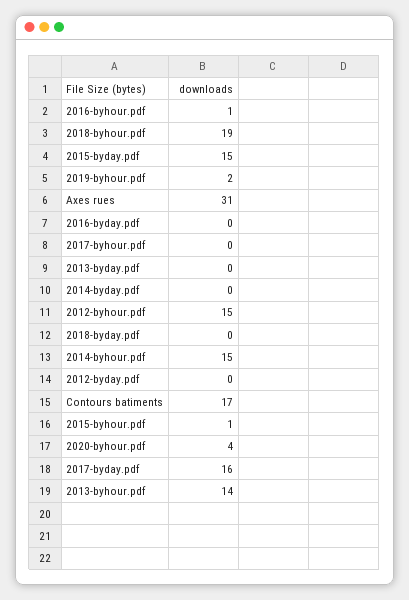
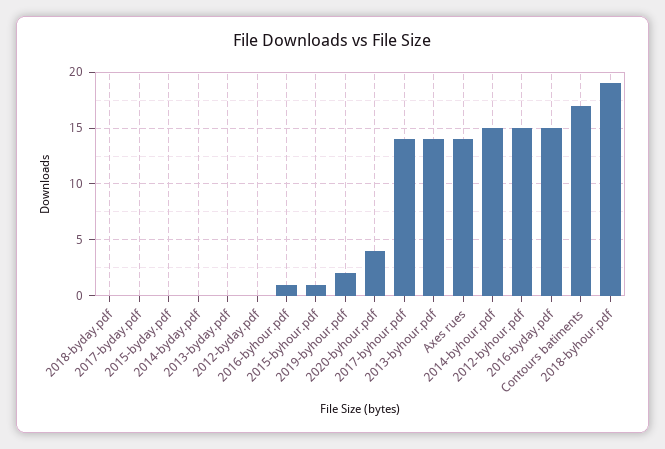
  {
    "2016-byhour.pdf": 1,
    "2018-byhour.pdf": 19,
-   "2015-byday.pdf": 15,
+   "2015-byday.pdf": 0,
    "2019-byhour.pdf": 2,
-   "Axes rues": 31,
+   "Axes rues": 14,
-   "2016-byday.pdf": 0,
+   "2016-byday.pdf": 15,
-   "2017-byhour.pdf": 0,
+   "2017-byhour.pdf": 14,
    "2013-byday.pdf": 0,
    "2014-byday.pdf": 0,
    "2012-byhour.pdf": 15,
    "2018-byday.pdf": 0,
    "2014-byhour.pdf": 15,
    "2012-byday.pdf": 0,
    "Contours batiments": 17,
    "2015-byhour.pdf": 1,
    "2020-byhour.pdf": 4,
-   "2017-byday.pdf": 16,
+   "2017-byday.pdf": 0,
    "2013-byhour.pdf": 14
  }

